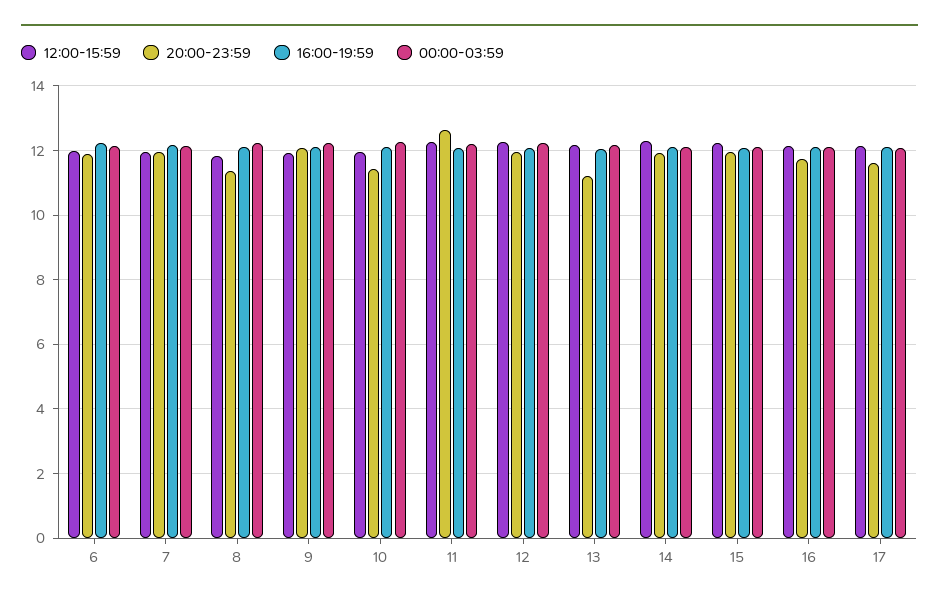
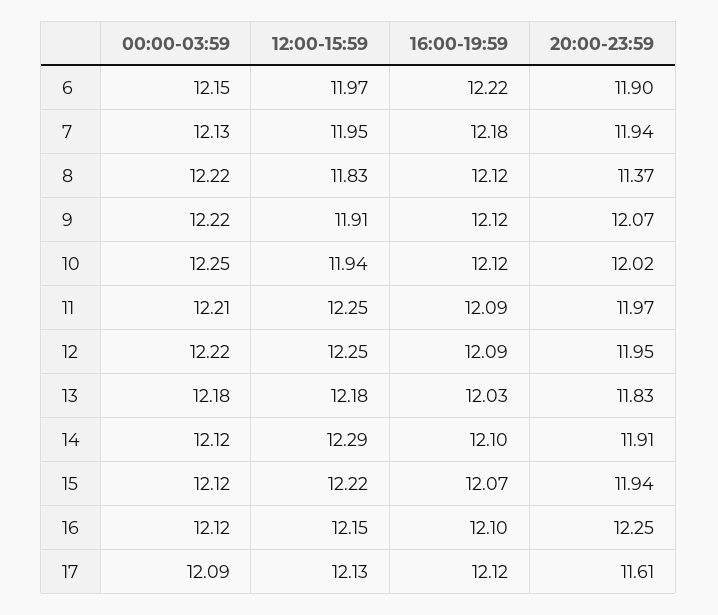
  {
    "12:00-15:59": {
      "6": 11.97,
      "7": 11.95,
      "8": 11.83,
      "9": 11.91,
      "10": 11.94,
      "11": 12.25,
      "12": 12.25,
      "13": 12.18,
      "14": 12.29,
      "15": 12.22,
      "16": 12.15,
      "17": 12.13
    },
    "20:00-23:59": {
      "6": 11.9,
      "7": 11.94,
      "8": 11.37,
      "9": 12.07,
-     "10": 11.4,
+     "10": 12.02,
-     "11": 12.6,
+     "11": 11.97,
      "12": 11.95,
-     "13": 11.2,
+     "13": 11.83,
      "14": 11.91,
      "15": 11.94,
-     "16": 11.8,
+     "16": 12.25,
      "17": 11.61
    },
    "16:00-19:59": {
      "6": 12.22,
      "7": 12.18,
      "8": 12.12,
      "9": 12.12,
      "10": 12.12,
      "11": 12.09,
      "12": 12.09,
      "13": 12.03,
      "14": 12.1,
      "15": 12.07,
      "16": 12.1,
      "17": 12.12
    },
    "00:00-03:59": {
      "6": 12.15,
      "7": 12.13,
      "8": 12.22,
      "9": 12.22,
      "10": 12.25,
      "11": 12.21,
      "12": 12.22,
      "13": 12.18,
      "14": 12.12,
      "15": 12.12,
      "16": 12.12,
      "17": 12.09
    }
  }

